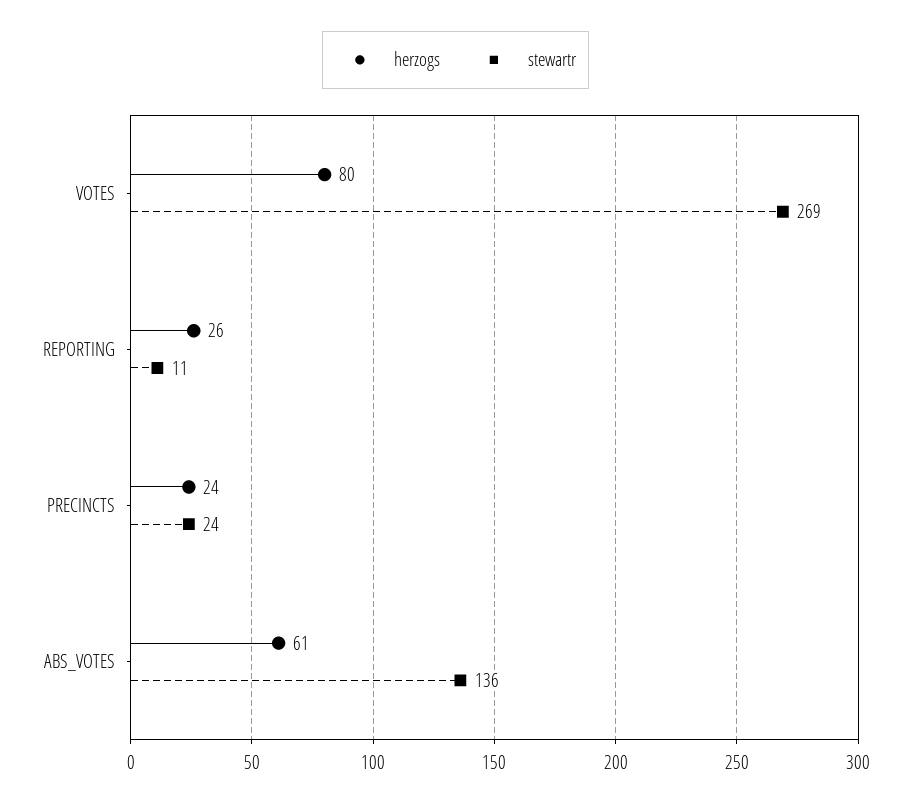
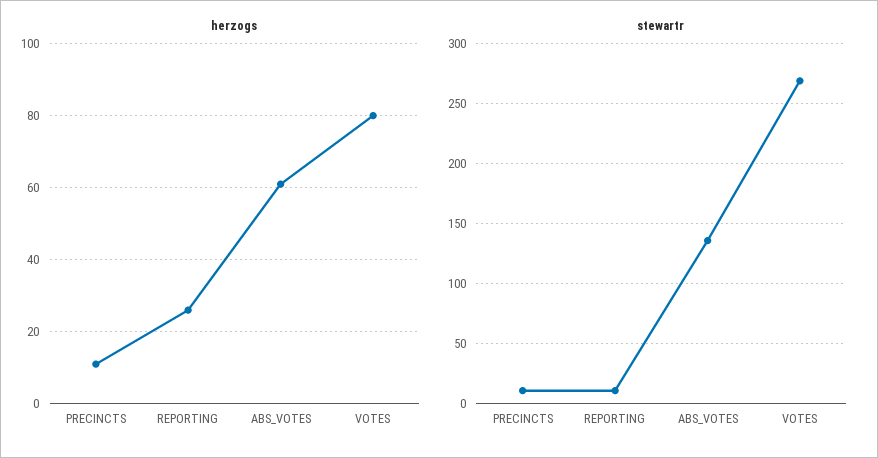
  {
    "herzogs": {
      "VOTES": 80,
      "REPORTING": 26,
-     "PRECINCTS": 24,
+     "PRECINCTS": 10,
      "ABS_VOTES": 61
    },
    "stewartr": {
      "VOTES": 269,
      "REPORTING": 11,
-     "PRECINCTS": 24,
+     "PRECINCTS": 10,
      "ABS_VOTES": 136
    }
  }

